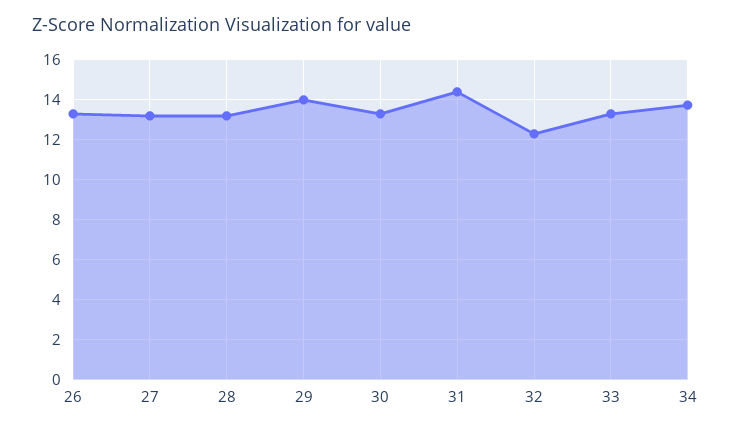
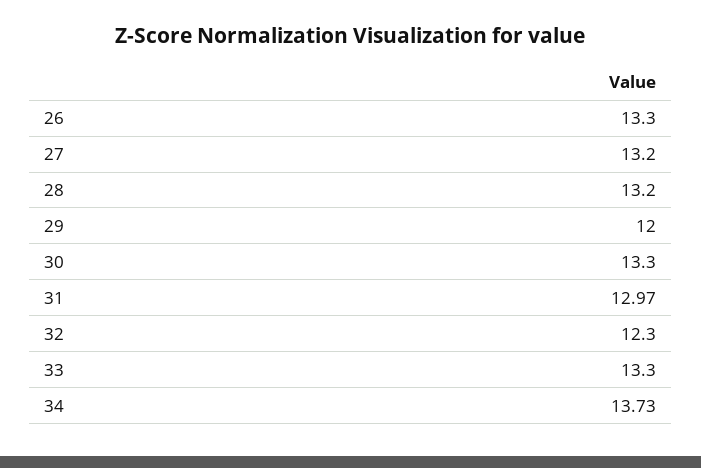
  {
    "26": 13.3,
    "27": 13.2,
    "28": 13.2,
-   "29": 14,
+   "29": 12,
    "30": 13.3,
-   "31": 14.5,
+   "31": 12.97,
    "32": 12.3,
    "33": 13.3,
    "34": 13.73
  }

